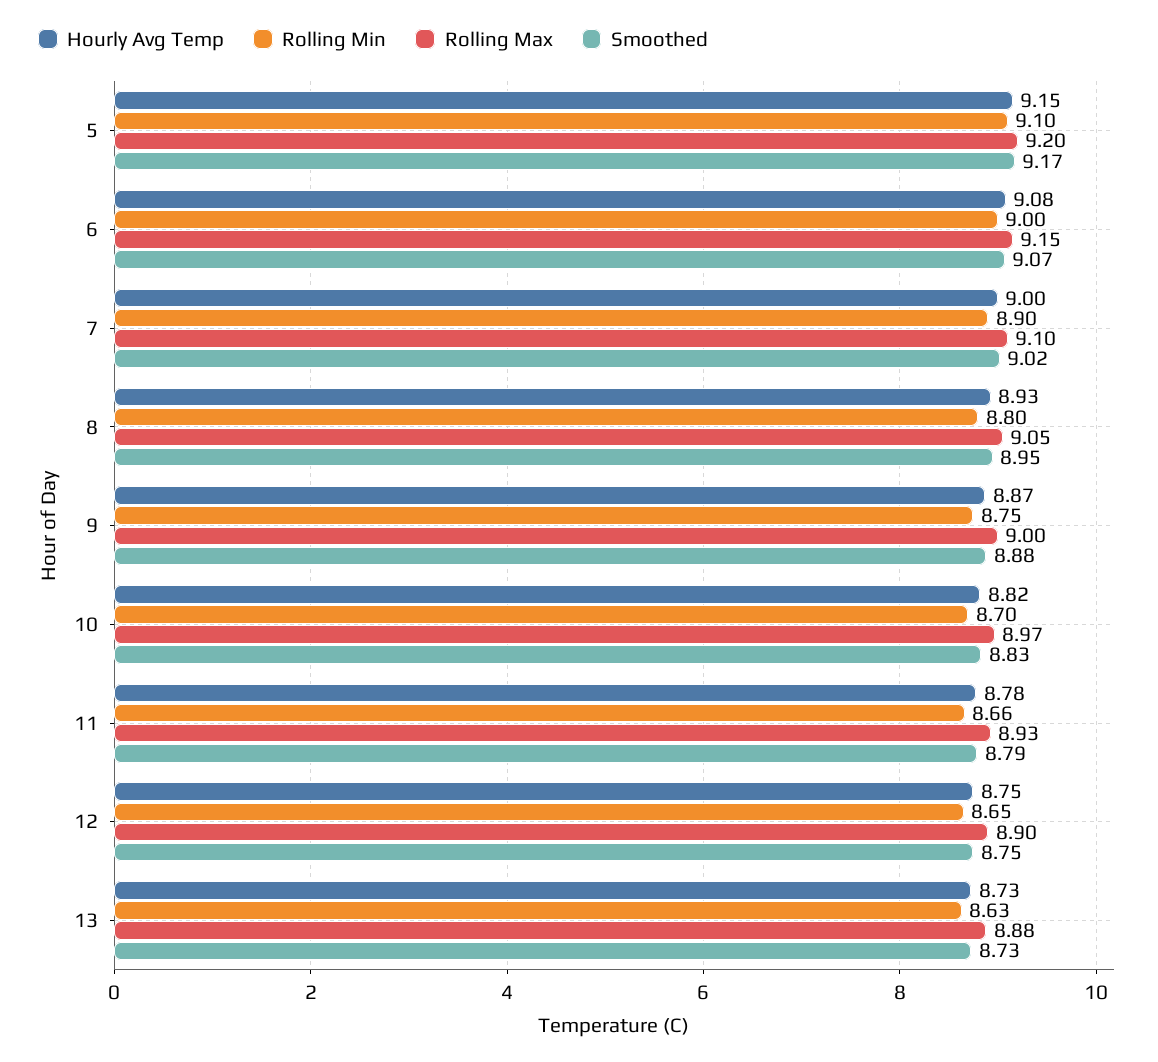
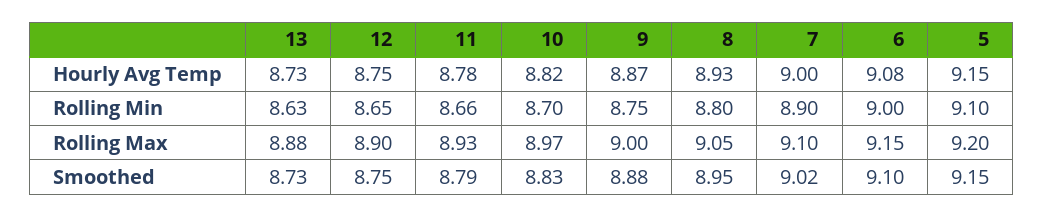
  {
    "Hourly Avg Temp": {
      "5": 9.15,
      "6": 9.08,
      "7": 9,
      "8": 8.93,
      "9": 8.87,
      "10": 8.82,
      "11": 8.78,
      "12": 8.75,
      "13": 8.73
    },
    "Rolling Min": {
      "5": 9.1,
      "6": 9,
      "7": 8.9,
      "8": 8.8,
      "9": 8.75,
      "10": 8.7,
      "11": 8.66,
      "12": 8.65,
      "13": 8.63
    },
    "Rolling Max": {
      "5": 9.2,
      "6": 9.15,
      "7": 9.1,
      "8": 9.05,
      "9": 9,
      "10": 8.97,
      "11": 8.93,
      "12": 8.9,
      "13": 8.88
    },
    "Smoothed": {
-     "5": 9.17,
+     "5": 9.15,
-     "6": 9.07,
+     "6": 9.1,
      "7": 9.02,
      "8": 8.95,
      "9": 8.88,
      "10": 8.83,
      "11": 8.79,
      "12": 8.75,
      "13": 8.73
    }
  }

